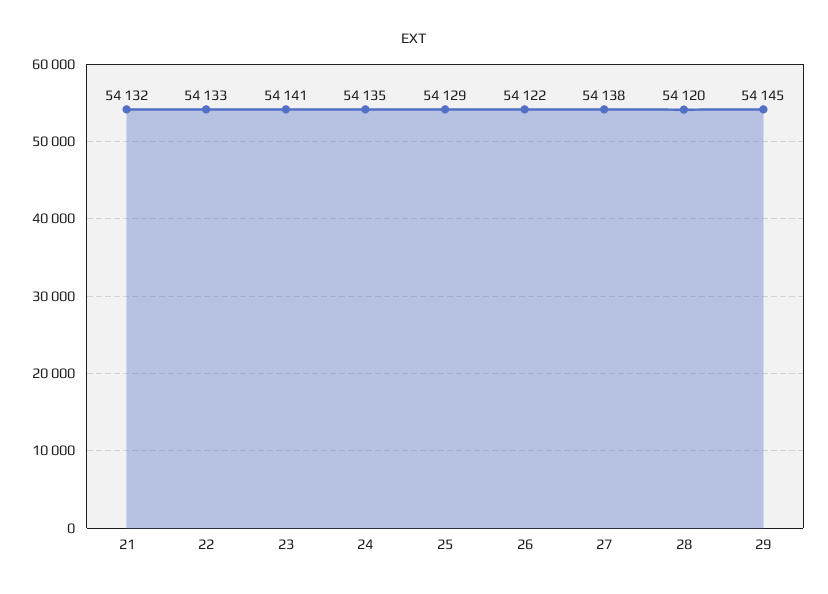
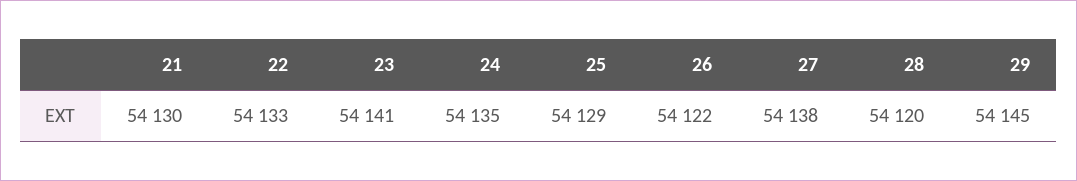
  {
-   "21": 54132,
+   "21": 54130,
    "22": 54133,
    "23": 54141,
    "24": 54135,
    "25": 54129,
    "26": 54122,
    "27": 54138,
    "28": 54120,
    "29": 54145
  }

